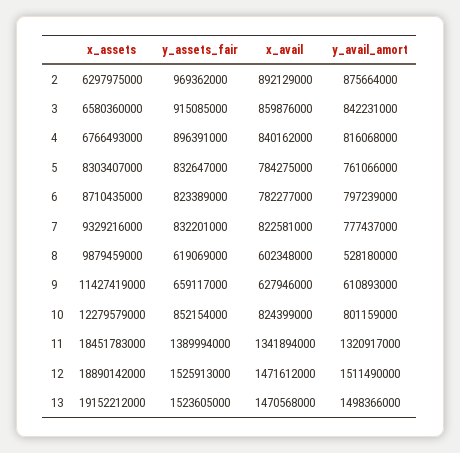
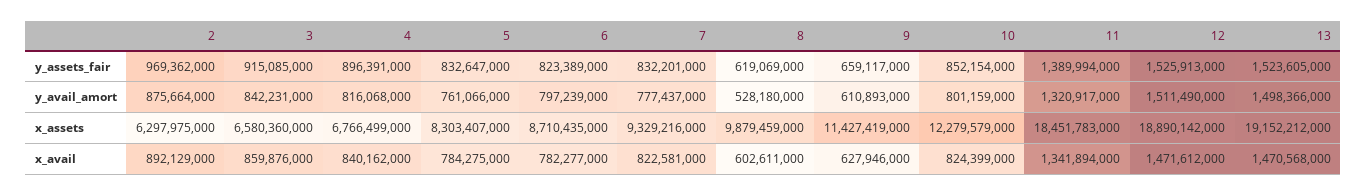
  {
    "x_assets": {
      "2": 6297975000,
      "3": 6580360000,
-     "4": 6766493000,
+     "4": 6766499000,
      "5": 8303407000,
      "6": 8710435000,
      "7": 9329216000,
      "8": 9879459000,
      "9": 11427419000,
      "10": 12279579000,
      "11": 18451783000,
      "12": 18890142000,
      "13": 19152212000
    },
    "y_assets_fair": {
      "2": 969362000,
      "3": 915085000,
      "4": 896391000,
      "5": 832647000,
      "6": 823389000,
      "7": 832201000,
      "8": 619069000,
      "9": 659117000,
      "10": 852154000,
      "11": 1389994000,
      "12": 1525913000,
      "13": 1523605000
    },
    "x_avail": {
      "2": 892129000,
      "3": 859876000,
      "4": 840162000,
      "5": 784275000,
      "6": 782277000,
      "7": 822581000,
-     "8": 602348000,
+     "8": 602611000,
      "9": 627946000,
      "10": 824399000,
      "11": 1341894000,
      "12": 1471612000,
      "13": 1470568000
    },
    "y_avail_amort": {
      "2": 875664000,
      "3": 842231000,
      "4": 816068000,
      "5": 761066000,
      "6": 797239000,
      "7": 777437000,
      "8": 528180000,
      "9": 610893000,
      "10": 801159000,
      "11": 1320917000,
      "12": 1511490000,
      "13": 1498366000
    }
  }

